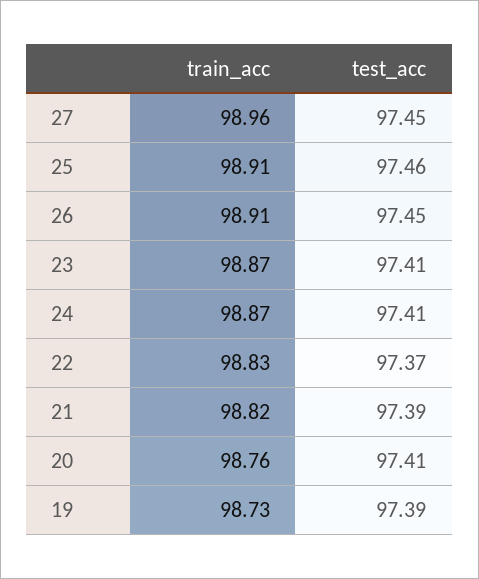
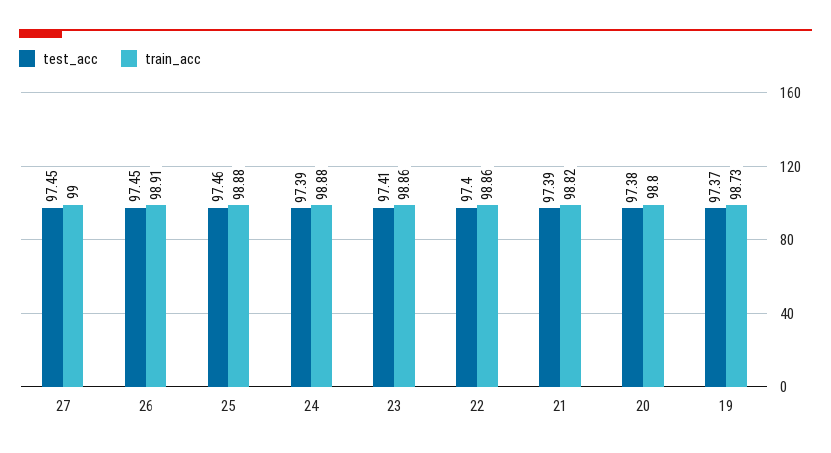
  {
    "train_acc": {
-     "27": 98.96,
+     "27": 99,
-     "25": 98.91,
+     "25": 98.88,
      "26": 98.91,
-     "23": 98.87,
+     "23": 98.86,
-     "24": 98.87,
+     "24": 98.88,
-     "22": 98.83,
+     "22": 98.86,
      "21": 98.82,
-     "20": 98.76,
+     "20": 98.8,
      "19": 98.73
    },
    "test_acc": {
      "27": 97.45,
      "25": 97.46,
      "26": 97.45,
      "23": 97.41,
-     "24": 97.41,
+     "24": 97.39,
-     "22": 97.37,
+     "22": 97.4,
      "21": 97.39,
-     "20": 97.41,
+     "20": 97.38,
-     "19": 97.39
+     "19": 97.37
    }
  }

